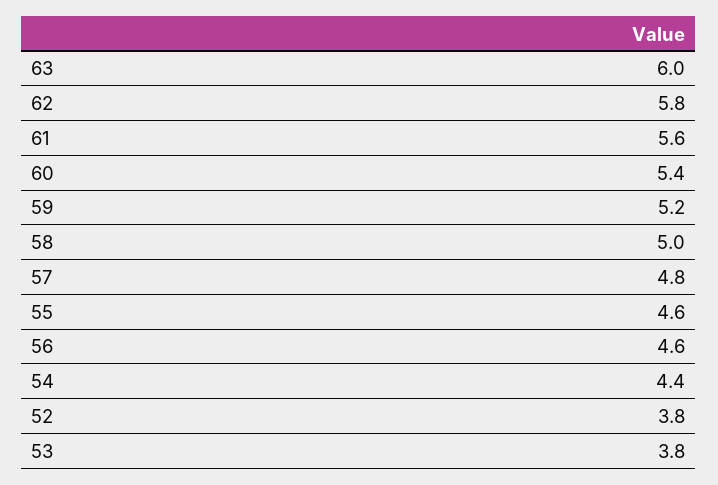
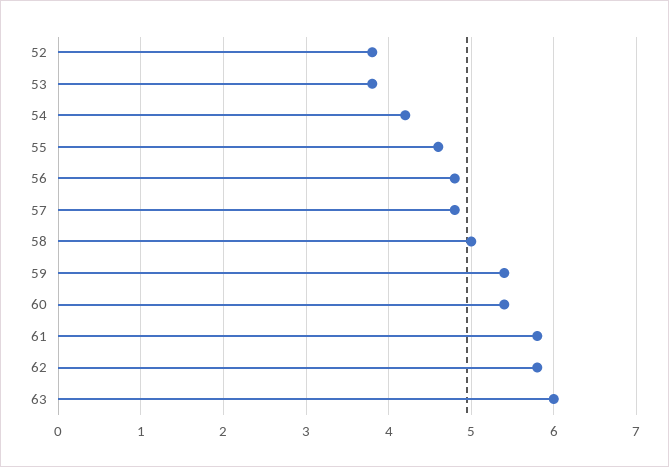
  {
    "63": 6,
    "62": 5.8,
-   "61": 5.6,
+   "61": 5.8,
    "60": 5.4,
-   "59": 5.2,
+   "59": 5.4,
    "58": 5,
    "57": 4.8,
    "55": 4.6,
-   "56": 4.6,
+   "56": 4.8,
-   "54": 4.4,
+   "54": 4.2,
    "52": 3.8,
    "53": 3.8
  }

